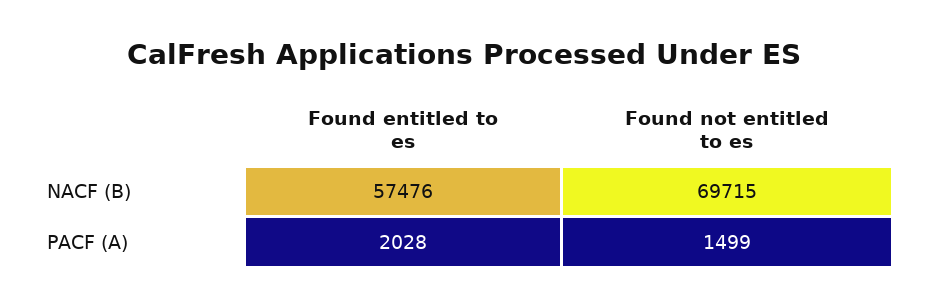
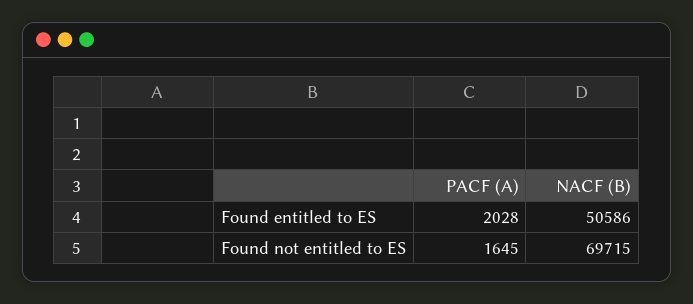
  {
    "Found entitled to es": {
-     "NACF (B)": 57476,
+     "NACF (B)": 50586,
      "PACF (A)": 2028
    },
    "Found not entitled to es": {
      "NACF (B)": 69715,
-     "PACF (A)": 1499
+     "PACF (A)": 1645
    }
  }

